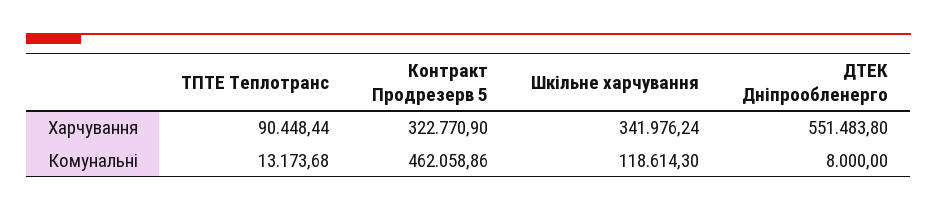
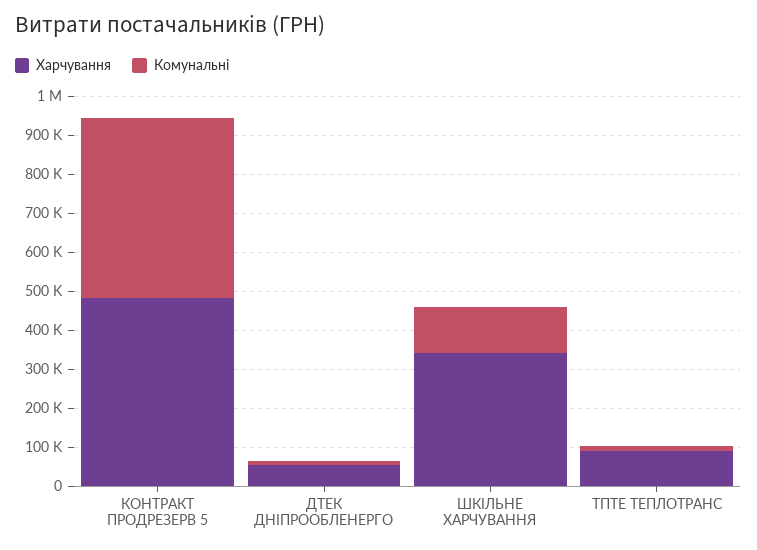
  {
    "Харчування": {
      "ТПТЕ Теплотранс": 90448.44,
-     "Контракт Продрезерв 5": 322770.9,
+     "Контракт Продрезерв 5": 475000,
      "Шкільне харчування": 341976.24,
-     "ДТЕК Дніпрообленерго": 551483.8
+     "ДТЕК Дніпрообленерго": 50000
    },
    "Комунальні": {
      "ТПТЕ Теплотранс": 13173.68,
      "Контракт Продрезерв 5": 462058.86,
      "Шкільне харчування": 118614.3,
      "ДТЕК Дніпрообленерго": 8000
    }
  }

